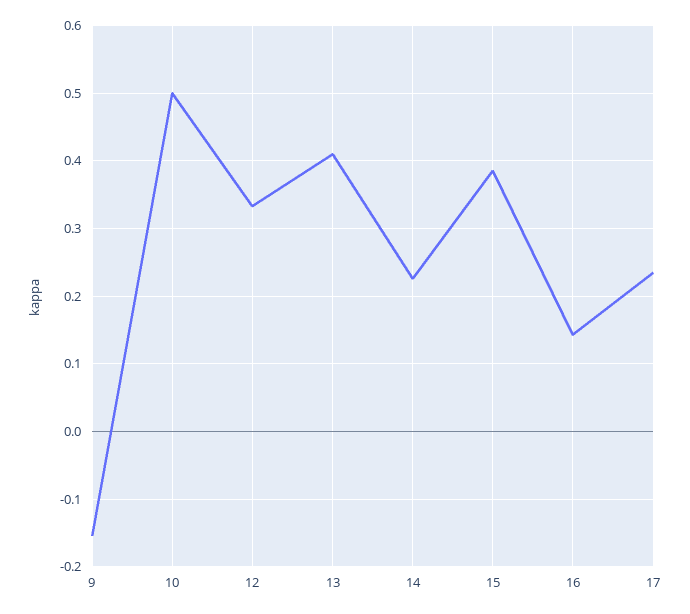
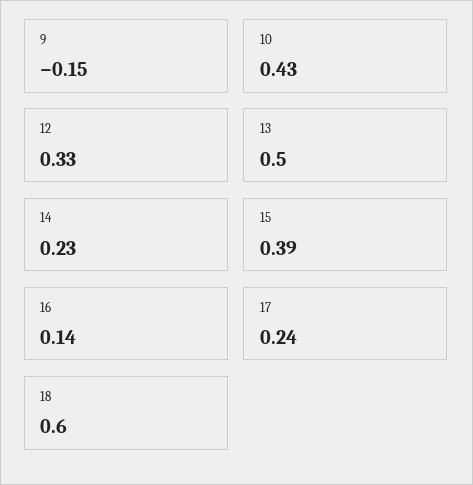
  {
    "9": -0.15,
-   "10": 0.5,
+   "10": 0.43,
    "12": 0.33,
-   "13": 0.41,
+   "13": 0.5,
    "14": 0.23,
    "15": 0.39,
    "16": 0.14,
-   "17": 0.24
+   "17": 0.24,
+   "18": 0.6
  }

